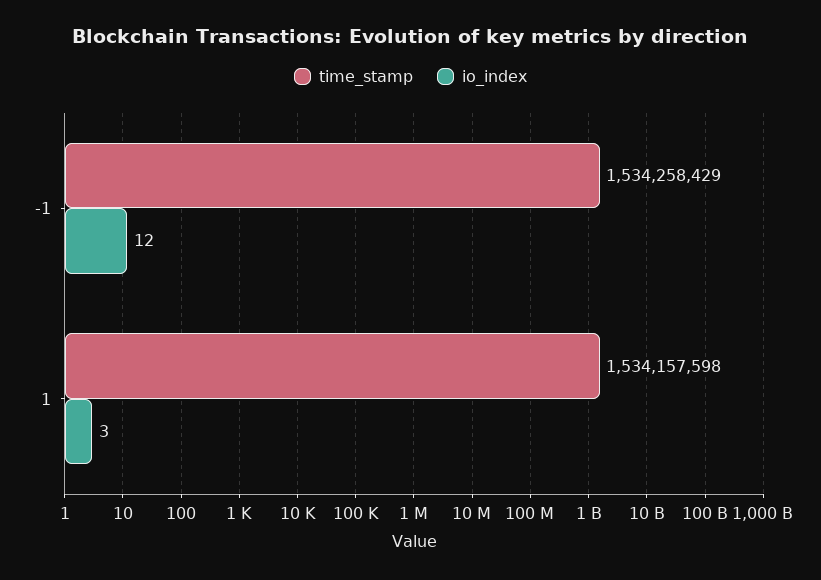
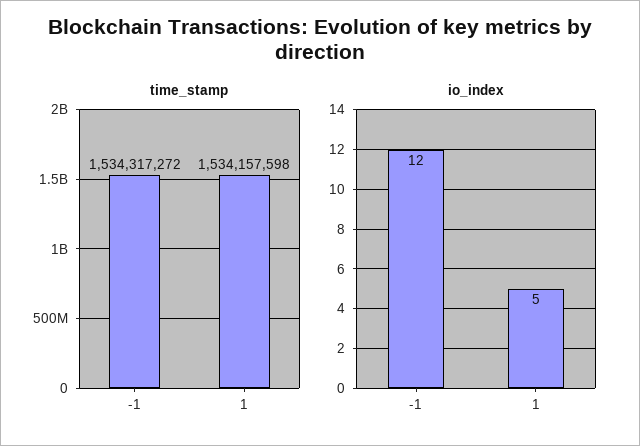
  {
    "time_stamp": {
-     "-1": 1534258429,
+     "-1": 1534317272,
      "1": 1534157598
    },
    "io_index": {
      "-1": 12,
-     "1": 3
+     "1": 5
    }
  }

